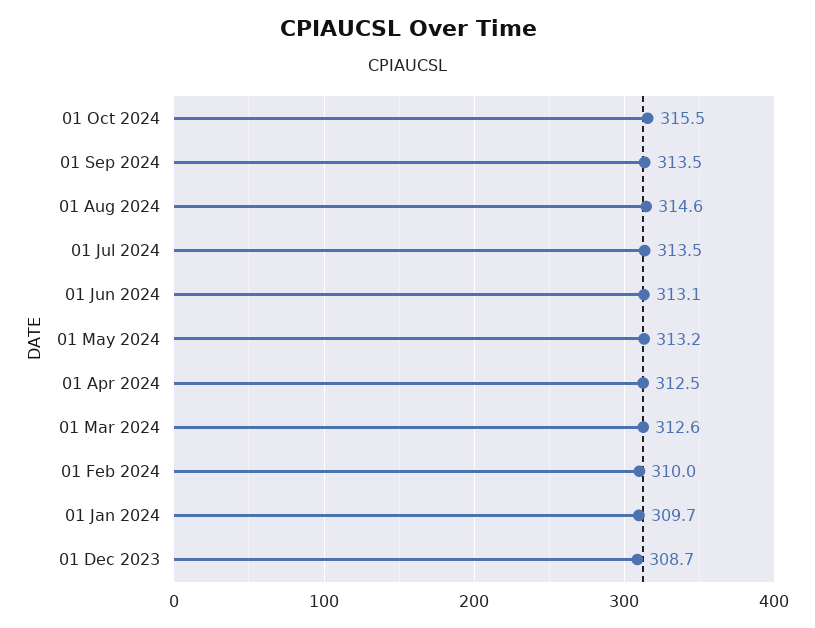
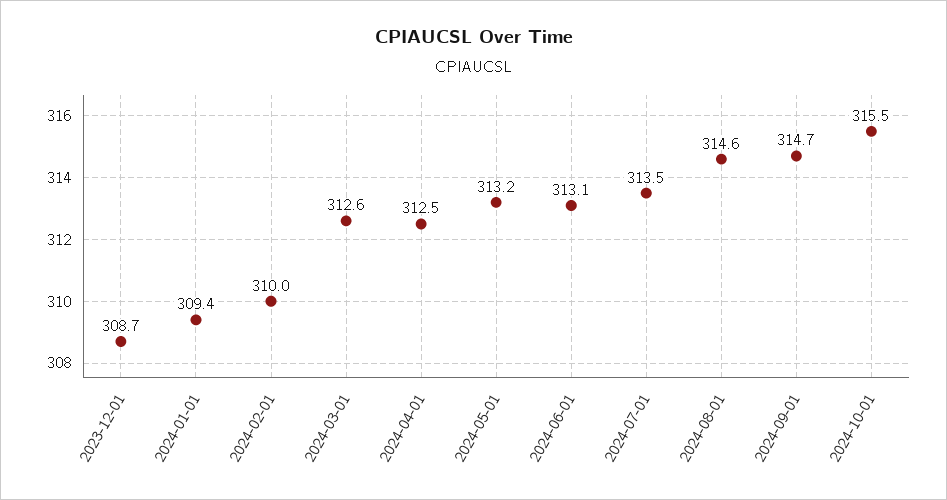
  {
    "01 Oct 2024": 315.5,
-   "01 Sep 2024": 313.5,
+   "01 Sep 2024": 314.7,
    "01 Aug 2024": 314.6,
    "01 Jul 2024": 313.5,
    "01 Jun 2024": 313.1,
    "01 May 2024": 313.2,
    "01 Apr 2024": 312.5,
    "01 Mar 2024": 312.6,
    "01 Feb 2024": 310,
-   "01 Jan 2024": 309.7,
+   "01 Jan 2024": 309.4,
    "01 Dec 2023": 308.7
  }

